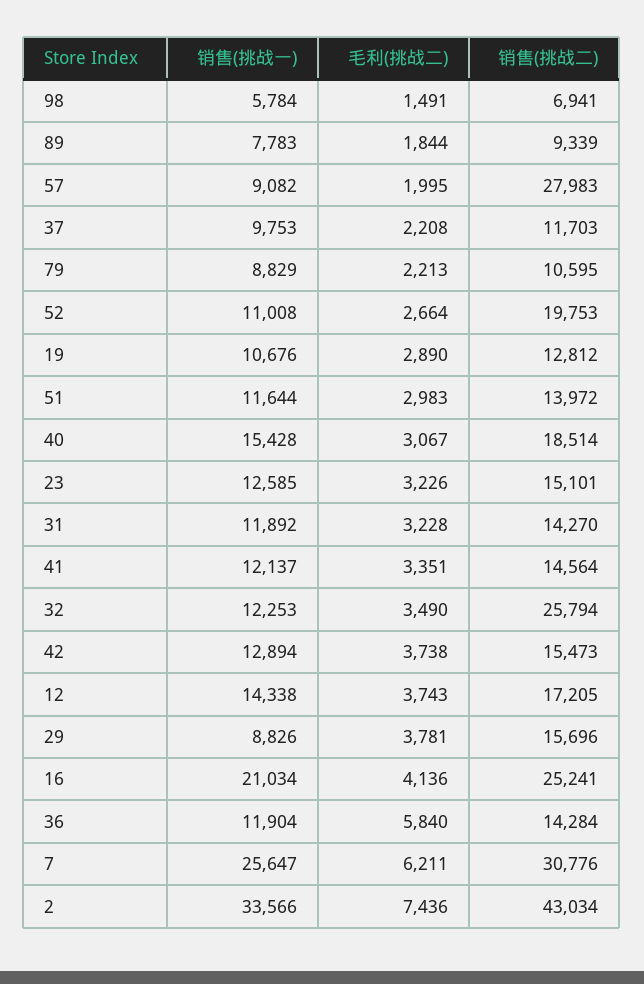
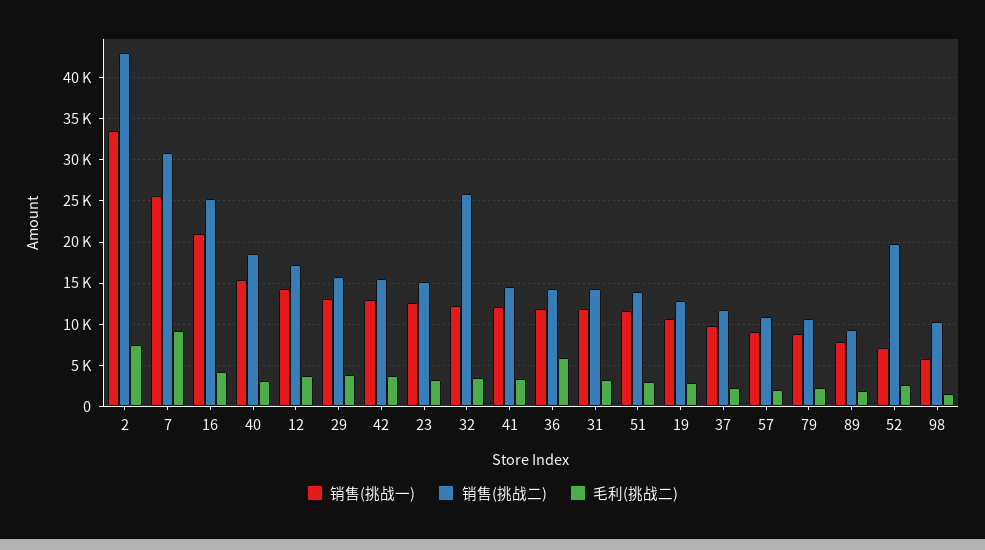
  {
    "销售(挑战一)": {
      "98": 5784,
      "89": 7783,
      "57": 9082,
      "37": 9753,
      "79": 8829,
-     "52": 11008,
+     "52": 7000,
      "19": 10676,
      "51": 11644,
      "40": 15428,
      "23": 12585,
      "31": 11892,
      "41": 12137,
      "32": 12253,
      "42": 12894,
      "12": 14338,
-     "29": 8826,
+     "29": 13000,
      "16": 21034,
      "36": 11904,
      "7": 25647,
      "2": 33566
    },
    "毛利(挑战二)": {
      "98": 1491,
      "89": 1844,
      "57": 1995,
      "37": 2208,
      "79": 2213,
      "52": 2664,
      "19": 2890,
      "51": 2983,
      "40": 3067,
      "23": 3226,
      "31": 3228,
      "41": 3351,
      "32": 3490,
      "42": 3738,
      "12": 3743,
      "29": 3781,
      "16": 4136,
      "36": 5840,
-     "7": 6211,
+     "7": 9000,
      "2": 7436
    },
    "销售(挑战二)": {
-     "98": 6941,
+     "98": 10000,
      "89": 9339,
-     "57": 27983,
+     "57": 11000,
      "37": 11703,
      "79": 10595,
      "52": 19753,
      "19": 12812,
      "51": 13972,
      "40": 18514,
      "23": 15101,
      "31": 14270,
      "41": 14564,
      "32": 25794,
      "42": 15473,
      "12": 17205,
      "29": 15696,
      "16": 25241,
      "36": 14284,
      "7": 30776,
      "2": 43034
    }
  }

